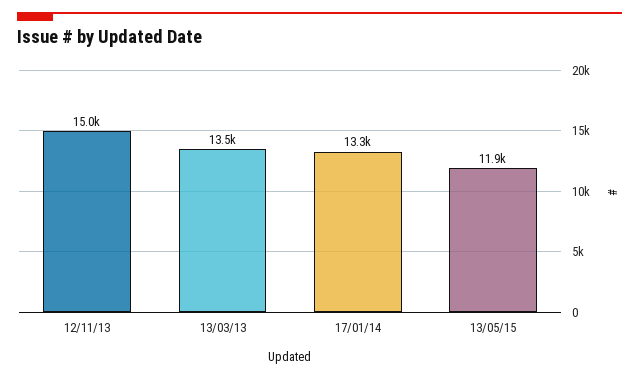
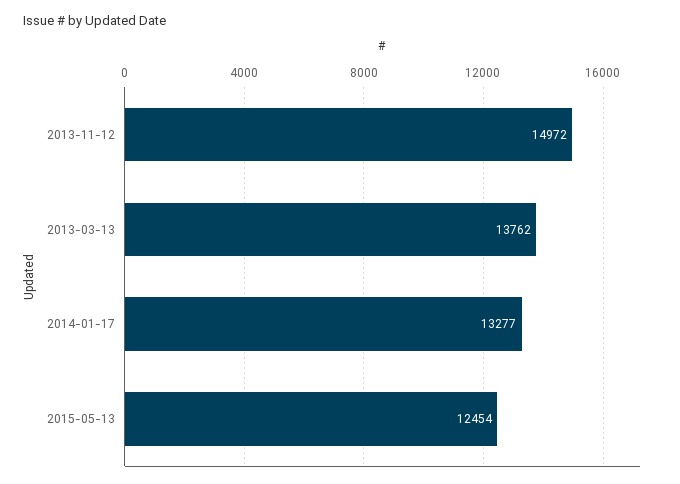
  {
    "12/11/13": 14972,
-   "13/03/13": 13500,
+   "13/03/13": 13762,
    "17/01/14": 13277,
-   "13/05/15": 11900
+   "13/05/15": 12454
  }

